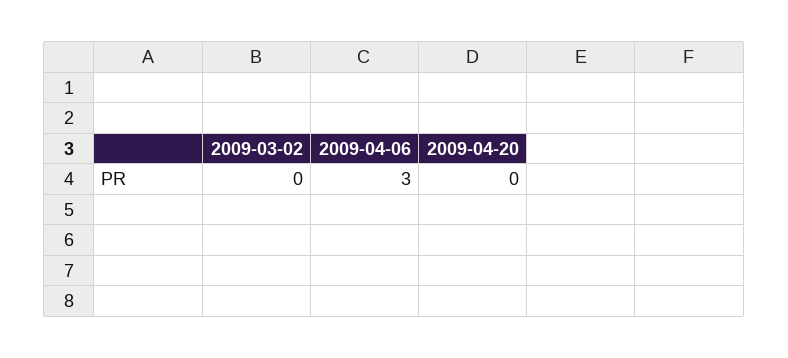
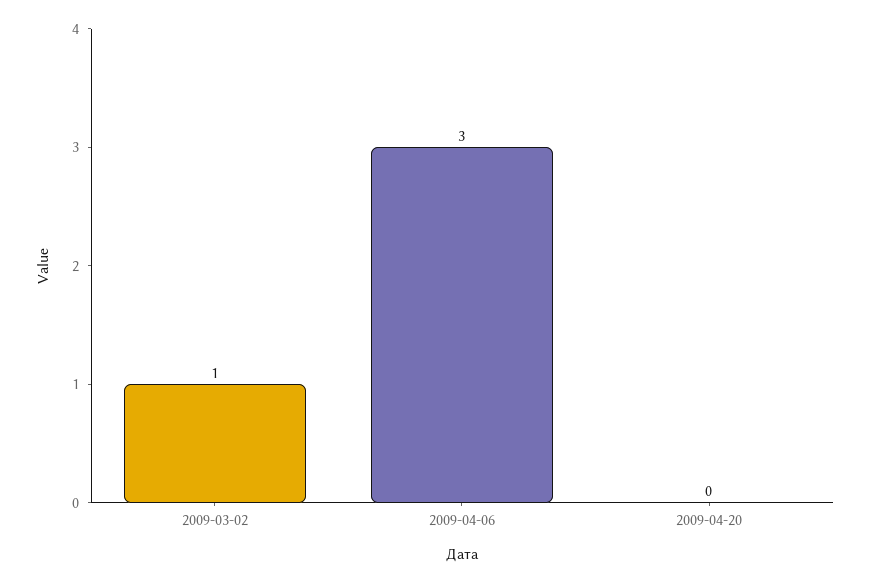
  {
-   "2009-03-02": 0,
+   "2009-03-02": 1,
    "2009-04-06": 3,
    "2009-04-20": 0
  }

